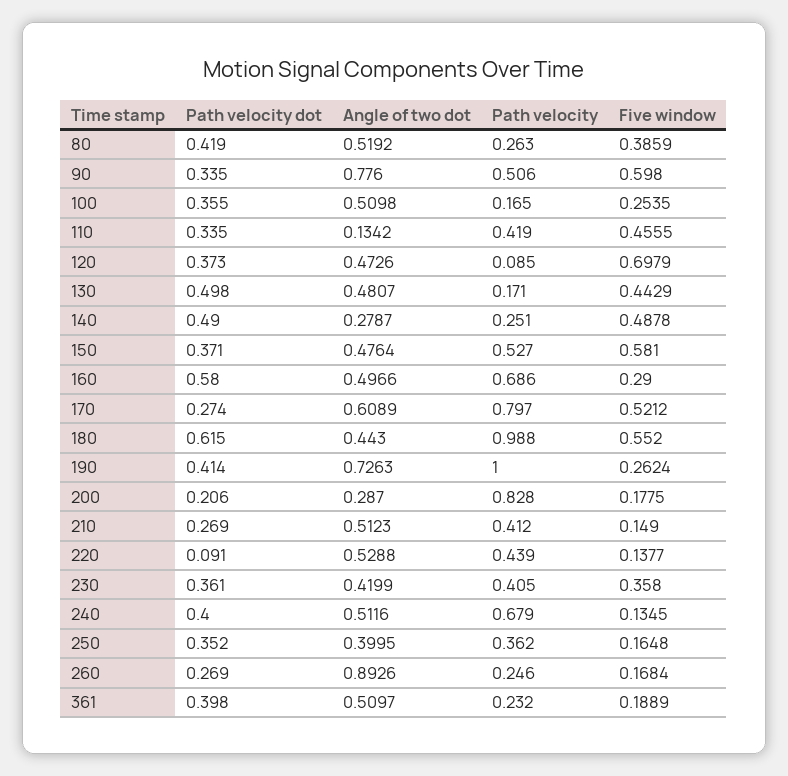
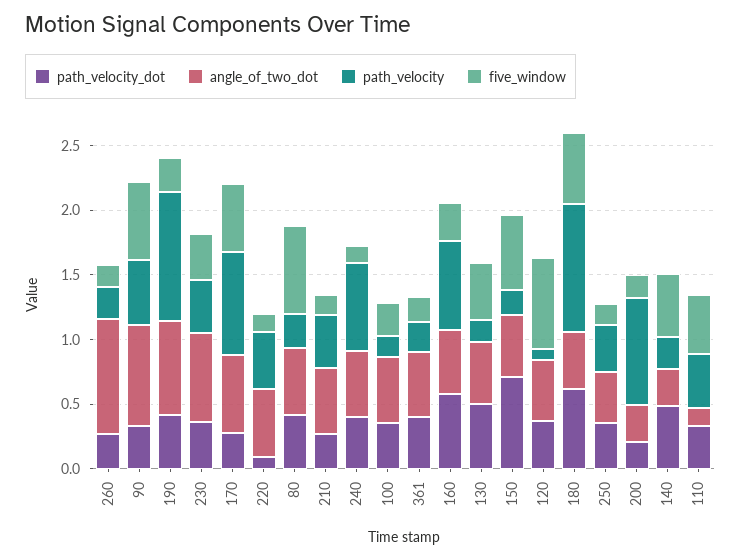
  {
    "Path velocity dot": {
      "80": 0.419,
      "90": 0.335,
      "100": 0.355,
      "110": 0.335,
      "120": 0.373,
      "130": 0.498,
      "140": 0.49,
-     "150": 0.371,
+     "150": 0.7,
      "160": 0.58,
      "170": 0.274,
      "180": 0.615,
      "190": 0.414,
      "200": 0.206,
      "210": 0.269,
      "220": 0.091,
      "230": 0.361,
      "240": 0.4,
      "250": 0.352,
      "260": 0.269,
      "361": 0.398
    },
    "Angle of two dot": {
      "80": 0.5192,
      "90": 0.776,
      "100": 0.5098,
      "110": 0.1342,
      "120": 0.4726,
      "130": 0.4807,
      "140": 0.2787,
      "150": 0.4764,
      "160": 0.4966,
      "170": 0.6089,
      "180": 0.443,
      "190": 0.7263,
      "200": 0.287,
      "210": 0.5123,
      "220": 0.5288,
-     "230": 0.4199,
+     "230": 0.7,
      "240": 0.5116,
      "250": 0.3995,
      "260": 0.8926,
      "361": 0.5097
    },
    "Path velocity": {
      "80": 0.263,
      "90": 0.506,
      "100": 0.165,
      "110": 0.419,
      "120": 0.085,
      "130": 0.171,
      "140": 0.251,
-     "150": 0.527,
+     "150": 0.2,
      "160": 0.686,
      "170": 0.797,
      "180": 0.988,
      "190": 1,
      "200": 0.828,
      "210": 0.412,
      "220": 0.439,
      "230": 0.405,
      "240": 0.679,
      "250": 0.362,
      "260": 0.246,
      "361": 0.232
    },
    "Five window": {
-     "80": 0.3859,
+     "80": 0.7,
      "90": 0.598,
      "100": 0.2535,
      "110": 0.4555,
      "120": 0.6979,
      "130": 0.4429,
      "140": 0.4878,
      "150": 0.581,
      "160": 0.29,
      "170": 0.5212,
      "180": 0.552,
      "190": 0.2624,
      "200": 0.1775,
      "210": 0.149,
      "220": 0.1377,
      "230": 0.358,
      "240": 0.1345,
      "250": 0.1648,
      "260": 0.1684,
      "361": 0.1889
    }
  }

